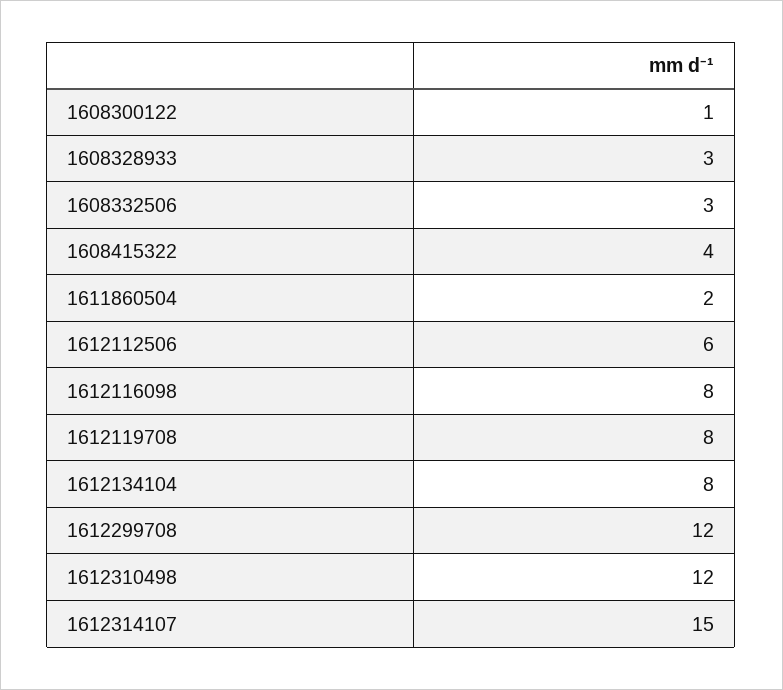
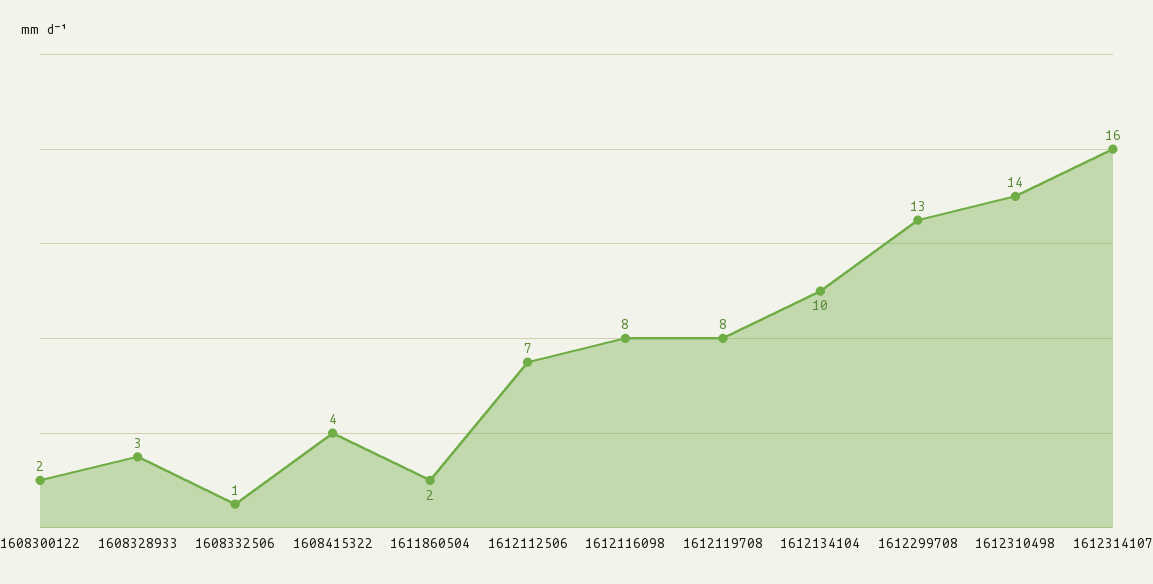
  {
-   "1608300122": 1,
+   "1608300122": 2,
    "1608328933": 3,
-   "1608332506": 3,
+   "1608332506": 1,
    "1608415322": 4,
    "1611860504": 2,
-   "1612112506": 6,
+   "1612112506": 7,
    "1612116098": 8,
    "1612119708": 8,
-   "1612134104": 8,
+   "1612134104": 10,
-   "1612299708": 12,
+   "1612299708": 13,
-   "1612310498": 12,
+   "1612310498": 14,
-   "1612314107": 15
+   "1612314107": 16
  }

